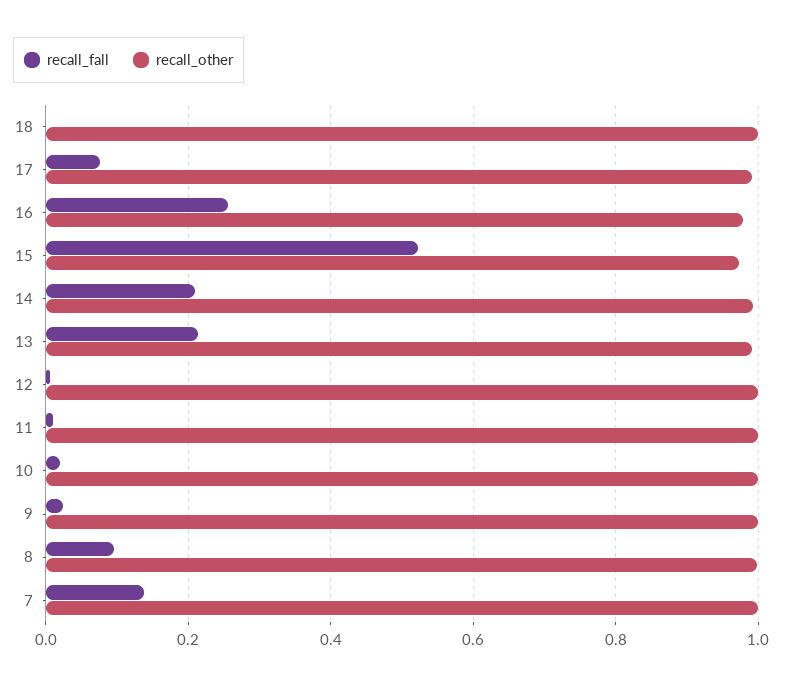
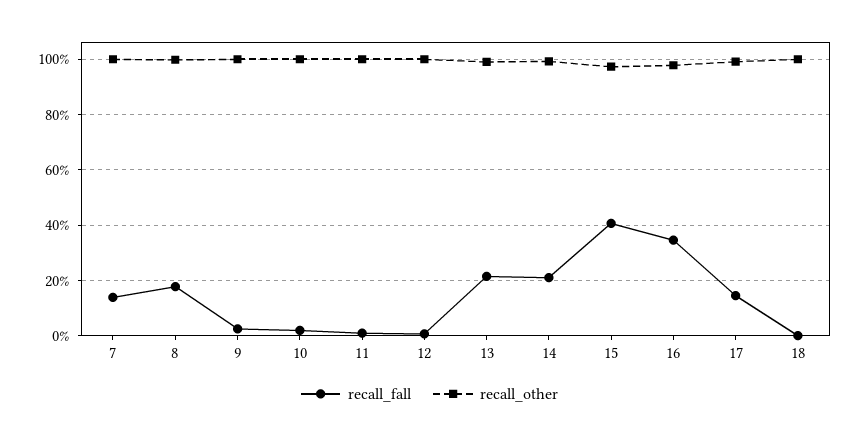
  {
    "recall_fall": {
      "18": 0,
-     "17": 0.08,
+     "17": 0.15,
-     "16": 0.26,
+     "16": 0.35,
-     "15": 0.52,
+     "15": 0.4,
      "14": 0.2,
      "13": 0.22,
      "12": 0,
      "11": 0,
      "10": 0.02,
      "9": 0.02,
-     "8": 0.1,
+     "8": 0.175,
      "7": 0.14
    },
    "recall_other": {
      "18": 1,
      "17": 1,
      "16": 0.98,
      "15": 0.98,
      "14": 1,
      "13": 1,
      "12": 1,
      "11": 1,
      "10": 1,
      "9": 1,
      "8": 1,
      "7": 1
    }
  }

